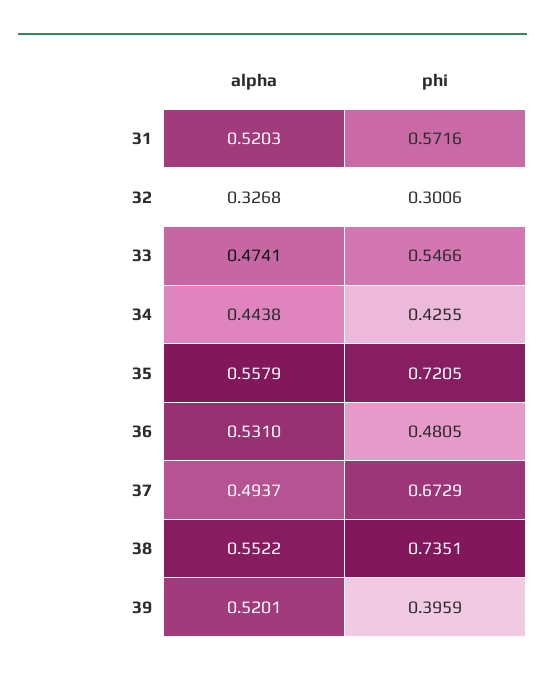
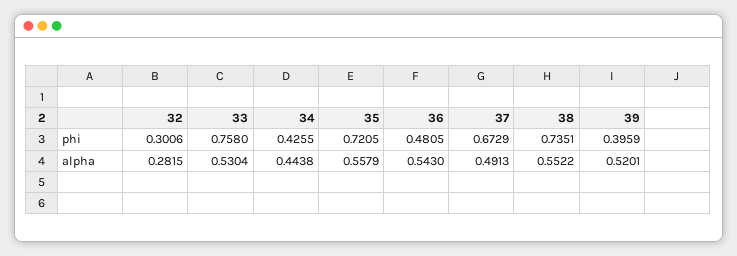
  {
    "alpha": {
-     "31": 0.5203,
-     "32": 0.3268,
+     "32": 0.2815,
-     "33": 0.4741,
+     "33": 0.5304,
      "34": 0.4438,
      "35": 0.5579,
-     "36": 0.531,
+     "36": 0.543,
-     "37": 0.4937,
+     "37": 0.4913,
      "38": 0.5522,
      "39": 0.5201
    },
    "phi": {
-     "31": 0.5716,
      "32": 0.3006,
-     "33": 0.5466,
+     "33": 0.758,
      "34": 0.4255,
      "35": 0.7205,
      "36": 0.4805,
      "37": 0.6729,
      "38": 0.7351,
      "39": 0.3959
    }
  }

